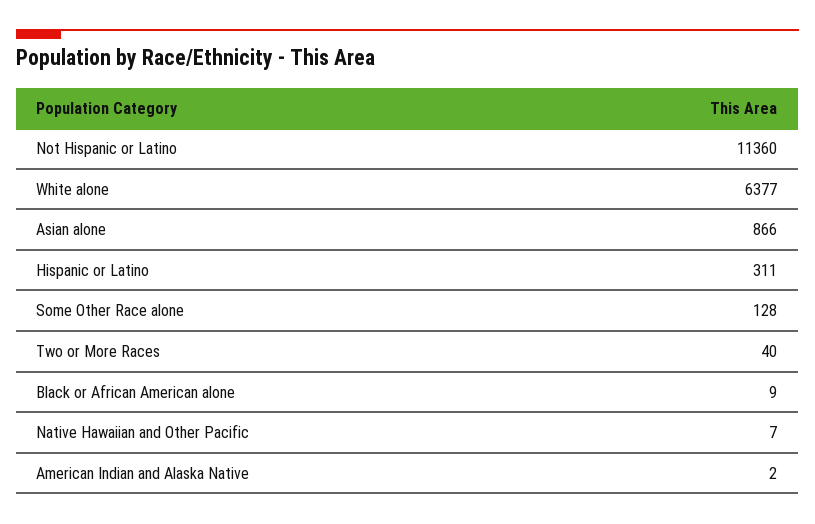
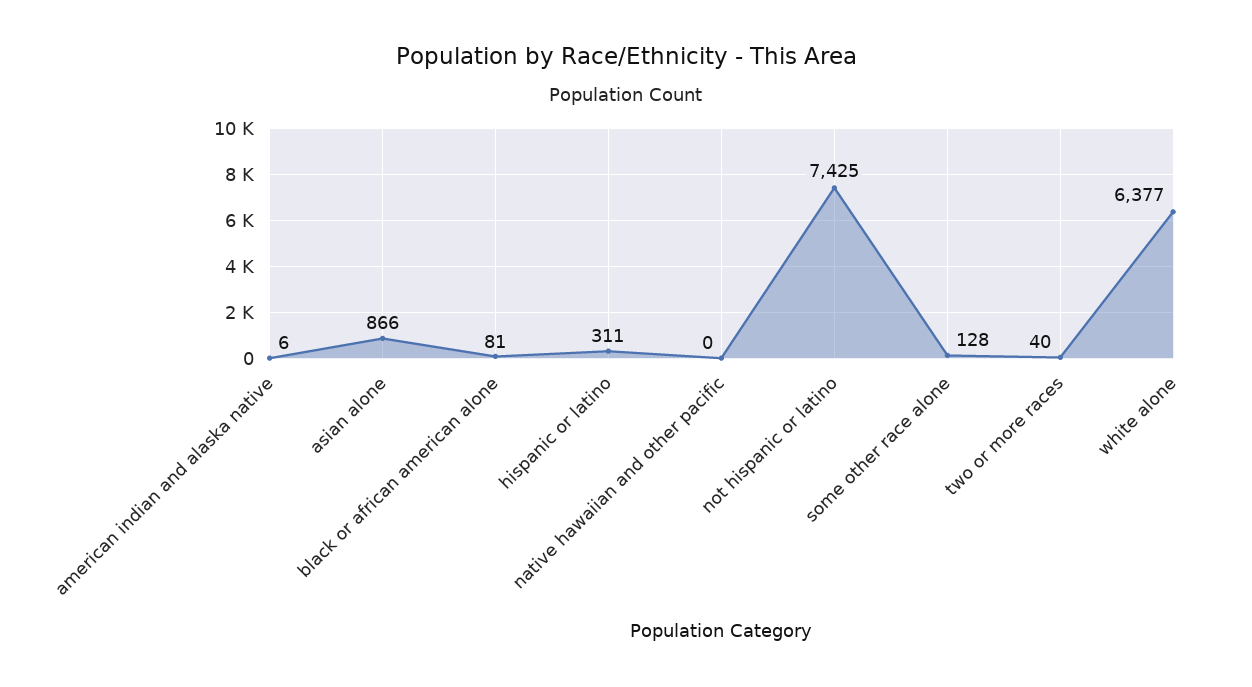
  {
-   "Not Hispanic or Latino": 11360,
+   "Not Hispanic or Latino": 7425,
    "White alone": 6377,
    "Asian alone": 866,
    "Hispanic or Latino": 311,
    "Some Other Race alone": 128,
    "Two or More Races": 40,
-   "Black or African American alone": 9,
+   "Black or African American alone": 81,
-   "Native Hawaiian and Other Pacific": 7,
+   "Native Hawaiian and Other Pacific": 0,
-   "American Indian and Alaska Native": 2
+   "American Indian and Alaska Native": 6
  }

